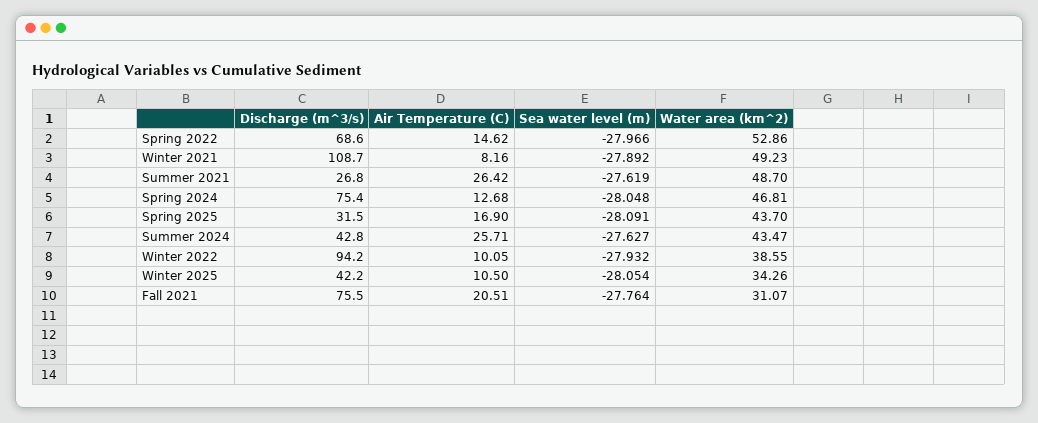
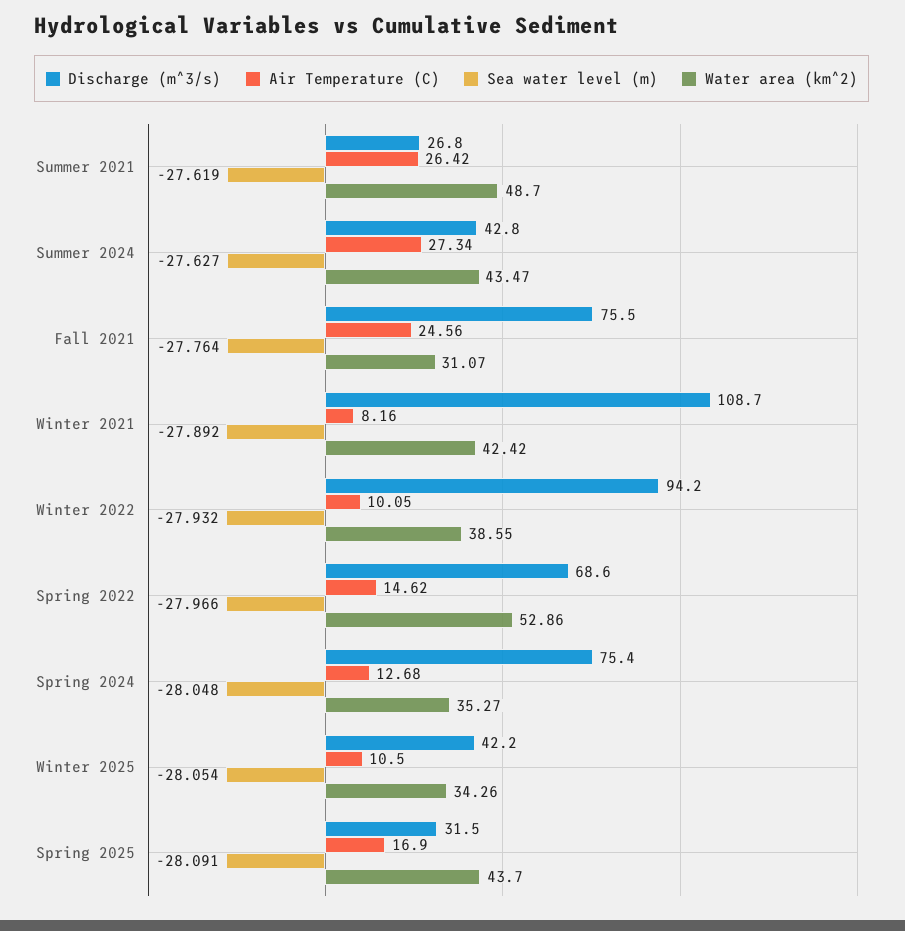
  {
    "Discharge (m^3/s)": {
      "Spring 2022": 68.6,
      "Winter 2021": 108.7,
      "Summer 2021": 26.8,
      "Spring 2024": 75.4,
      "Spring 2025": 31.5,
      "Summer 2024": 42.8,
      "Winter 2022": 94.2,
      "Winter 2025": 42.2,
      "Fall 2021": 75.5
    },
    "Air Temperature (C)": {
      "Spring 2022": 14.62,
      "Winter 2021": 8.16,
      "Summer 2021": 26.42,
      "Spring 2024": 12.68,
      "Spring 2025": 16.9,
-     "Summer 2024": 25.71,
+     "Summer 2024": 27.34,
      "Winter 2022": 10.05,
      "Winter 2025": 10.5,
-     "Fall 2021": 20.51
+     "Fall 2021": 24.56
    },
    "Sea water level (m)": {
      "Spring 2022": -27.966,
      "Winter 2021": -27.892,
      "Summer 2021": -27.619,
      "Spring 2024": -28.048,
      "Spring 2025": -28.091,
      "Summer 2024": -27.627,
      "Winter 2022": -27.932,
      "Winter 2025": -28.054,
      "Fall 2021": -27.764
    },
    "Water area (km^2)": {
      "Spring 2022": 52.86,
-     "Winter 2021": 49.23,
+     "Winter 2021": 42.42,
      "Summer 2021": 48.7,
-     "Spring 2024": 46.81,
+     "Spring 2024": 35.27,
      "Spring 2025": 43.7,
      "Summer 2024": 43.47,
      "Winter 2022": 38.55,
      "Winter 2025": 34.26,
      "Fall 2021": 31.07
    }
  }

